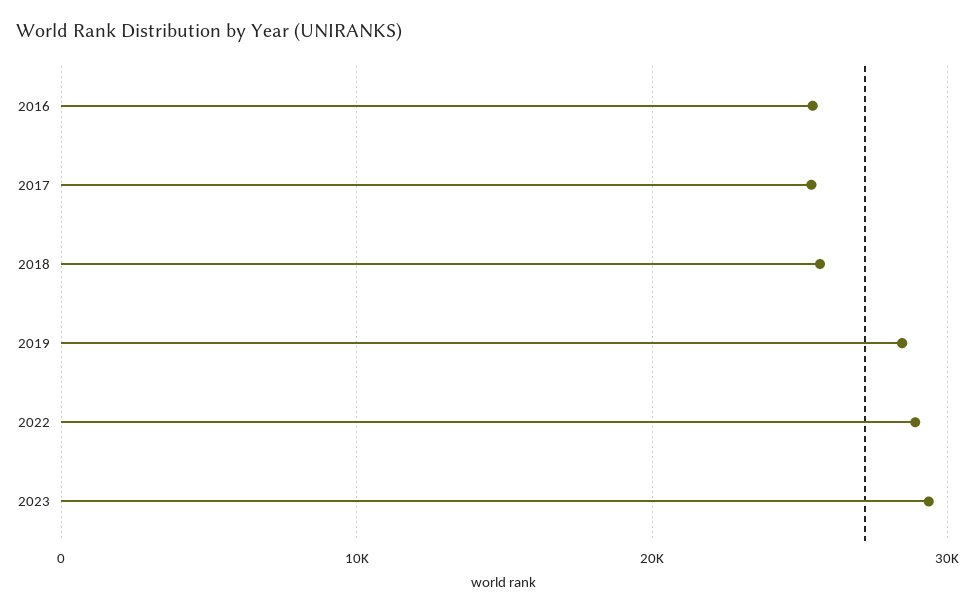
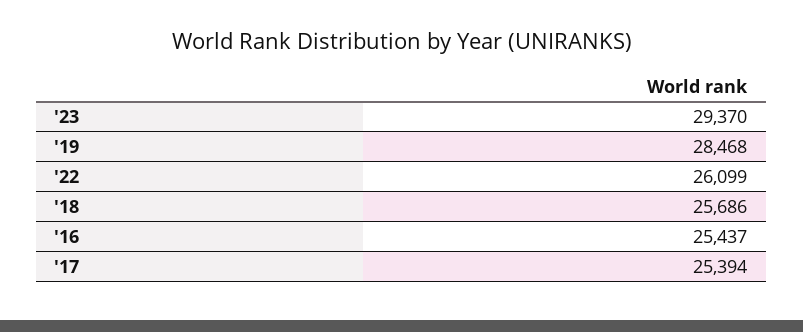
  {
    "2016": 25437,
    "2017": 25394,
    "2018": 25686,
    "2019": 28468,
-   "2022": 29000,
+   "2022": 26099,
    "2023": 29370
  }

